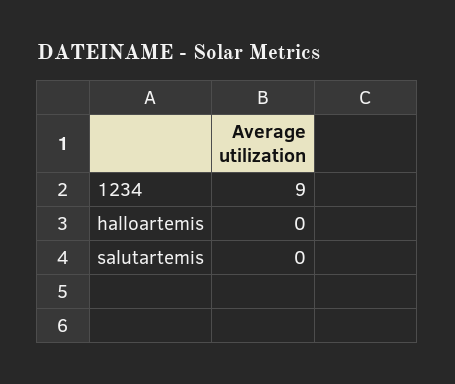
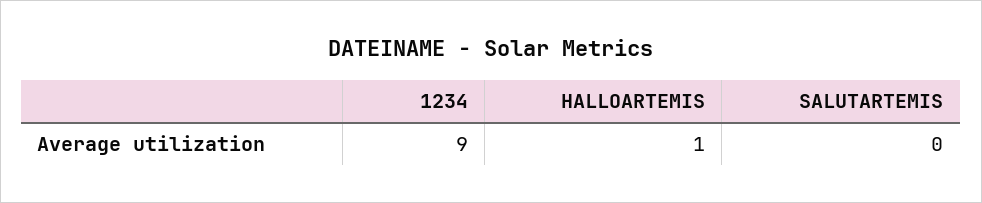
  {
    "1234": 9,
-   "halloartemis": 0,
+   "halloartemis": 1,
    "salutartemis": 0
  }

